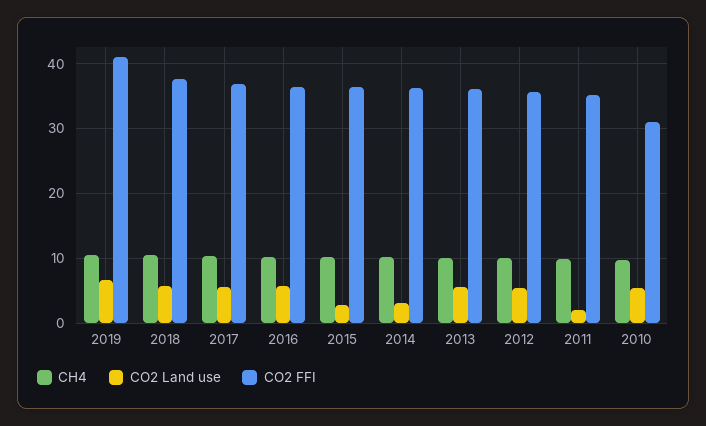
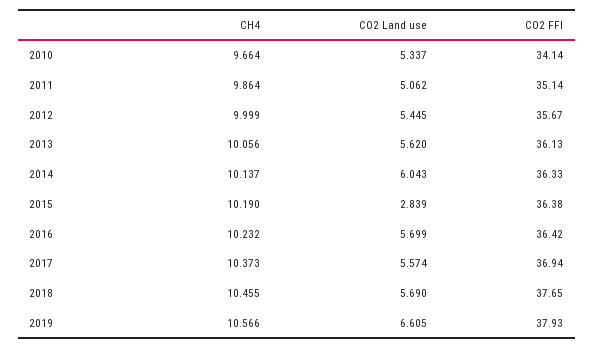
  {
    "CH4": {
      "2019": 10.566,
      "2018": 10.455,
      "2017": 10.373,
      "2016": 10.232,
      "2015": 10.19,
      "2014": 10.137,
      "2013": 10.056,
      "2012": 9.999,
      "2011": 9.864,
      "2010": 9.664
    },
    "CO2 Land use": {
      "2019": 6.605,
      "2018": 5.69,
      "2017": 5.574,
      "2016": 5.699,
      "2015": 2.839,
-     "2014": 3,
+     "2014": 6.043,
      "2013": 5.62,
      "2012": 5.445,
-     "2011": 2,
+     "2011": 5.062,
      "2010": 5.337
    },
    "CO2 FFI": {
-     "2019": 41,
+     "2019": 37.93,
      "2018": 37.65,
      "2017": 36.94,
      "2016": 36.42,
      "2015": 36.38,
      "2014": 36.33,
      "2013": 36.13,
      "2012": 35.67,
      "2011": 35.14,
-     "2010": 31
+     "2010": 34.14
    }
  }

